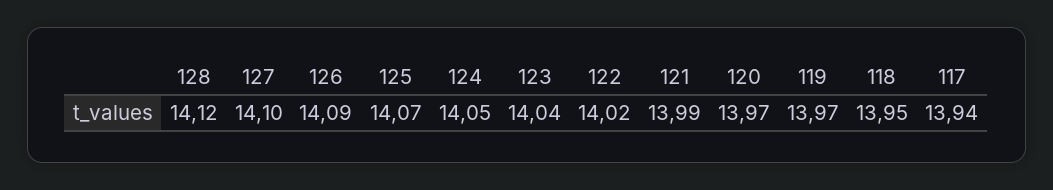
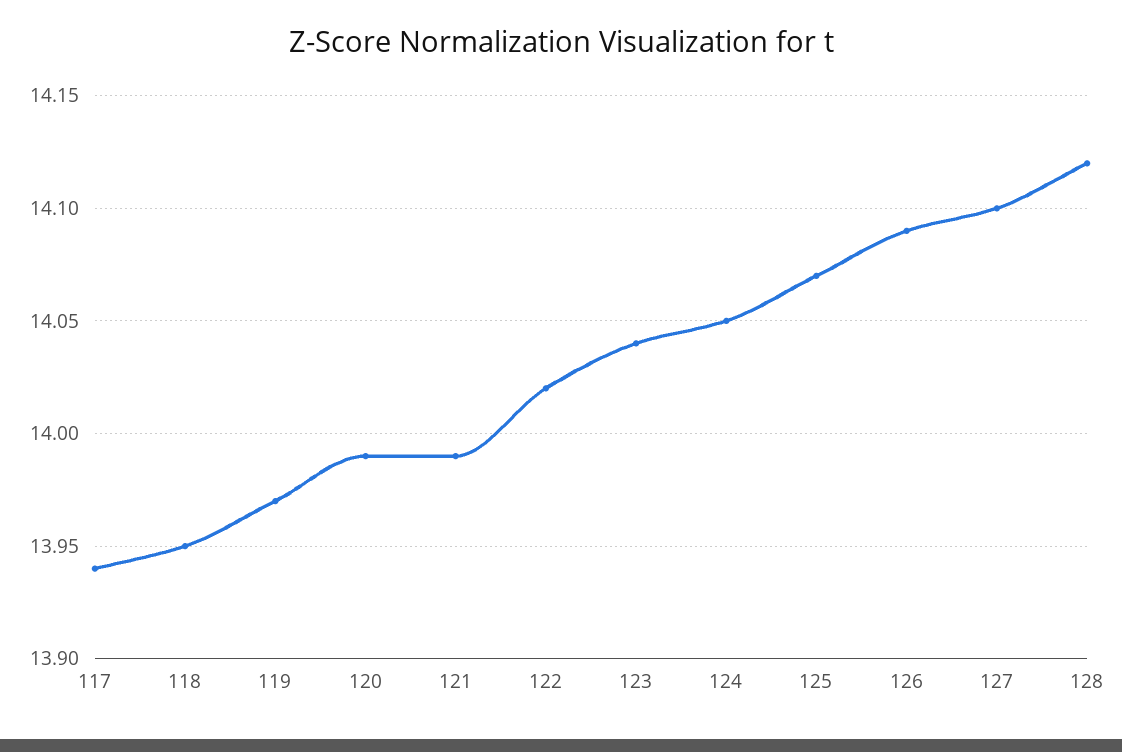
  {
    "128": 14.12,
    "127": 14.1,
    "126": 14.09,
    "125": 14.07,
    "124": 14.05,
    "123": 14.04,
    "122": 14.02,
    "121": 13.99,
-   "120": 13.97,
+   "120": 13.99,
    "119": 13.97,
    "118": 13.95,
    "117": 13.94
  }

